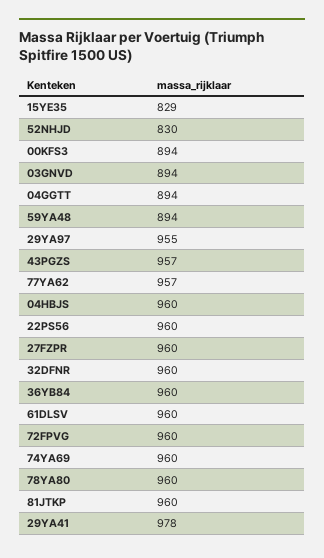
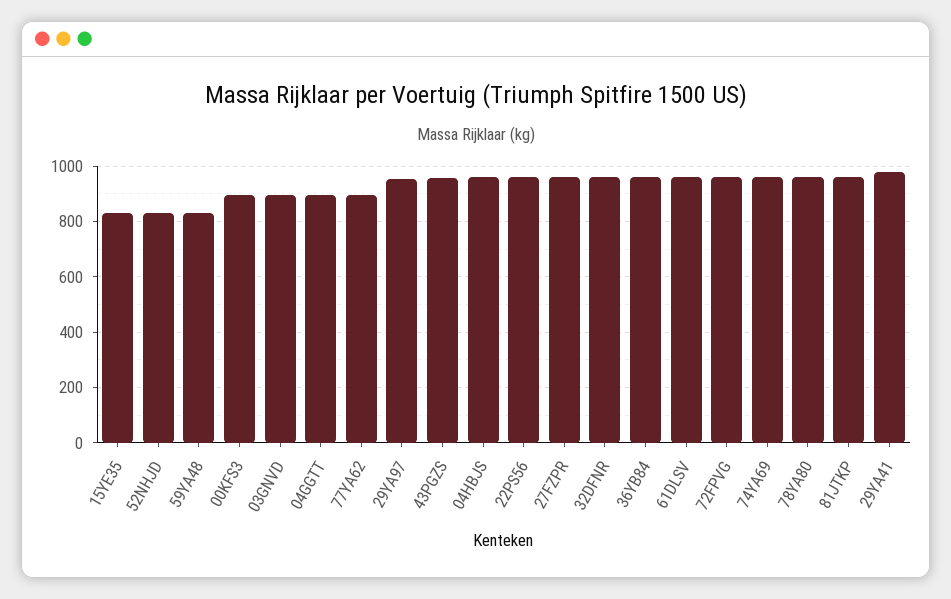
  {
    "15YE35": 829,
    "52NHJD": 830,
    "00KFS3": 894,
    "03GNVD": 894,
    "04GGTT": 894,
-   "59YA48": 894,
+   "59YA48": 825,
    "29YA97": 955,
    "43PGZS": 957,
-   "77YA62": 957,
+   "77YA62": 900,
    "04HBJS": 960,
    "22PS56": 960,
    "27FZPR": 960,
    "32DFNR": 960,
    "36YB84": 960,
    "61DLSV": 960,
    "72FPVG": 960,
    "74YA69": 960,
    "78YA80": 960,
    "81JTKP": 960,
    "29YA41": 978
  }

